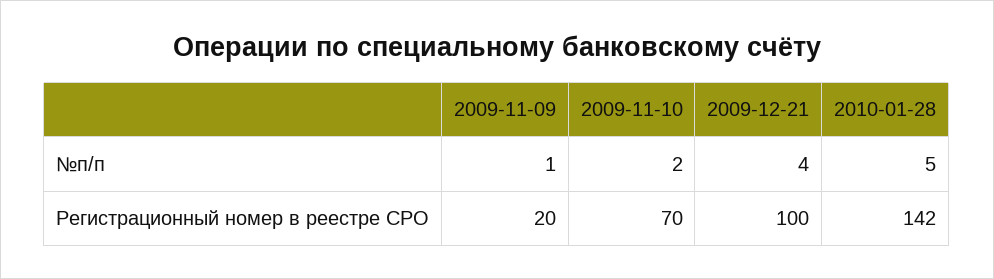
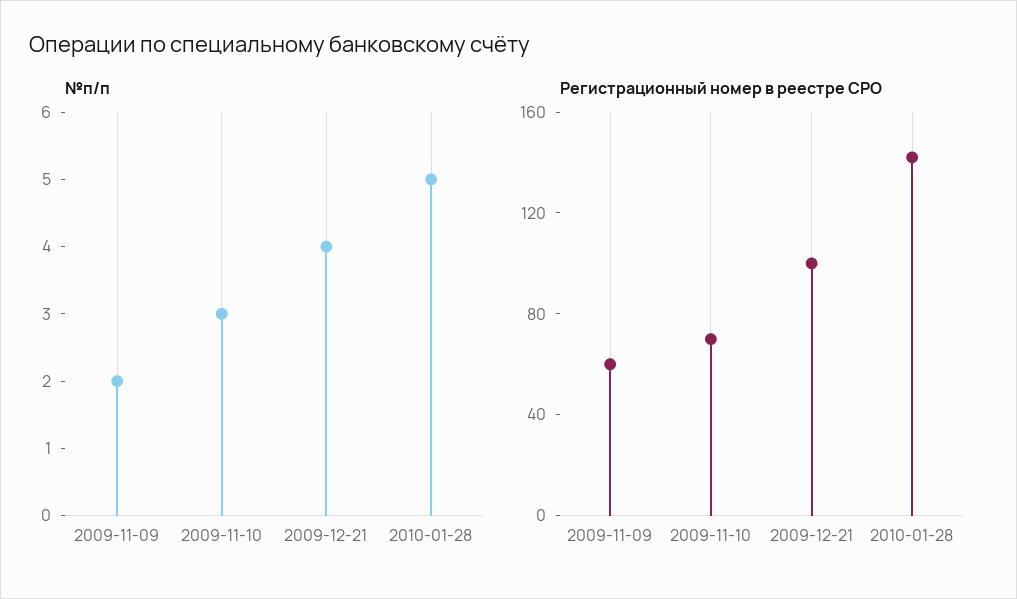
  {
    "№п/п": {
-     "2009-11-09": 1,
+     "2009-11-09": 2,
-     "2009-11-10": 2,
+     "2009-11-10": 3,
      "2009-12-21": 4,
      "2010-01-28": 5
    },
    "Регистрационный номер в реестре СРО": {
-     "2009-11-09": 20,
+     "2009-11-09": 60,
      "2009-11-10": 70,
      "2009-12-21": 100,
      "2010-01-28": 142
    }
  }

